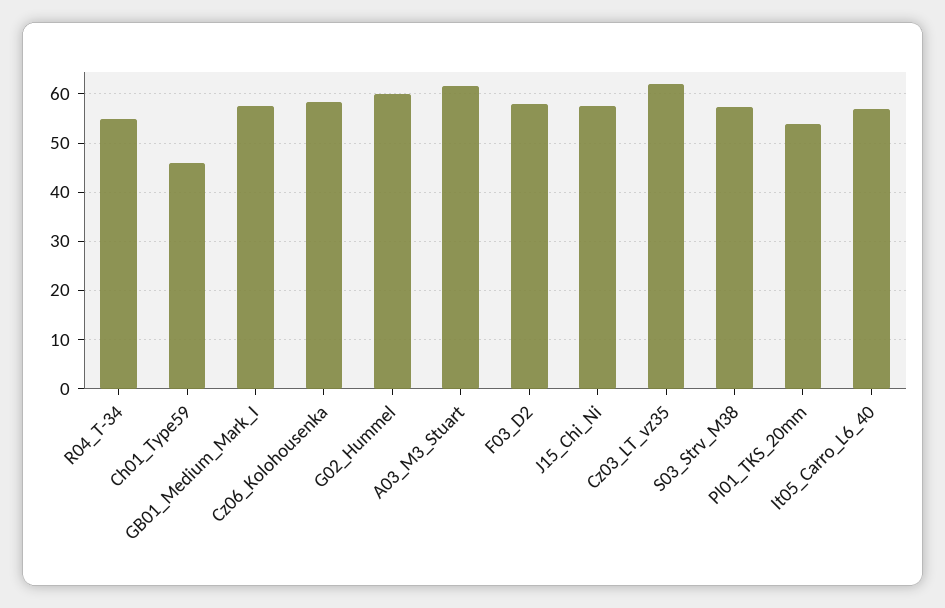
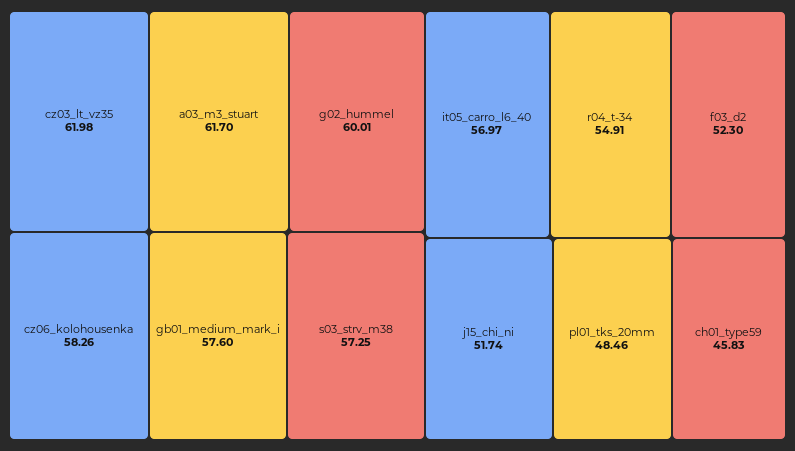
  {
    "R04_T-34": 54.91,
    "Ch01_Type59": 45.83,
    "GB01_Medium_Mark_I": 57.6,
    "Cz06_Kolohousenka": 58.26,
    "G02_Hummel": 60.01,
    "A03_M3_Stuart": 61.7,
-   "F03_D2": 58,
+   "F03_D2": 52.3,
-   "J15_Chi_Ni": 58,
+   "J15_Chi_Ni": 51.74,
    "Cz03_LT_vz35": 61.98,
    "S03_Strv_M38": 57.25,
-   "Pl01_TKS_20mm": 54,
+   "Pl01_TKS_20mm": 48.46,
    "It05_Carro_L6_40": 56.97
  }

